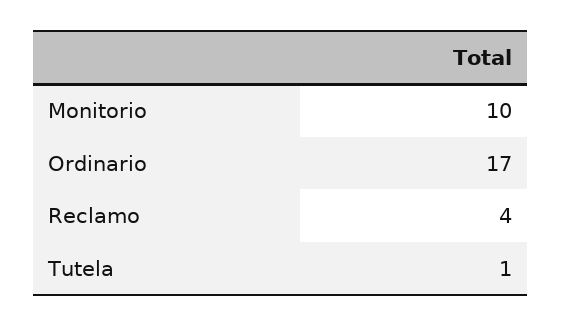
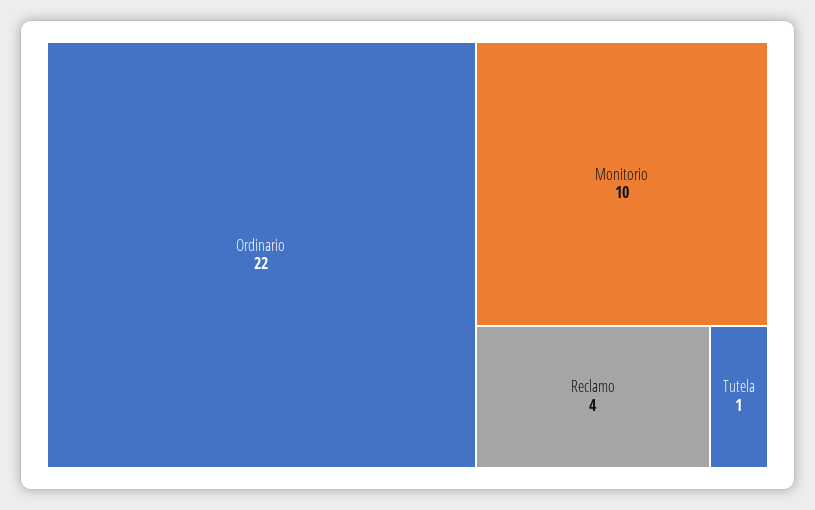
  {
    "Monitorio": 10,
-   "Ordinario": 17,
+   "Ordinario": 22,
    "Reclamo": 4,
    "Tutela": 1
  }

